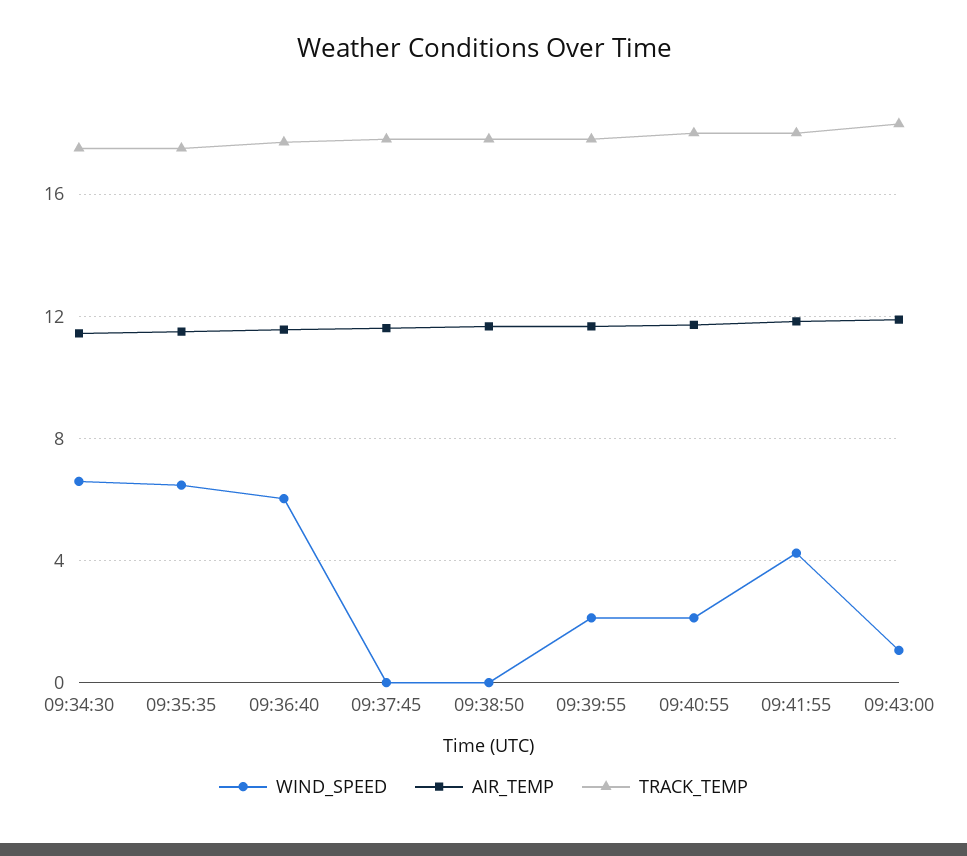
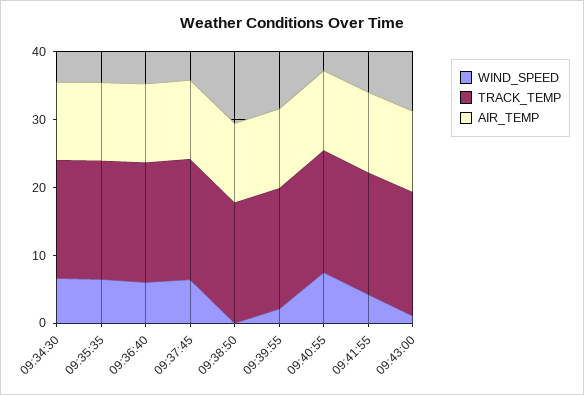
  {
    "WIND_SPEED": {
      "09:34:30": 6.5,
      "09:35:35": 6.5,
      "09:36:40": 6,
-     "09:37:45": 0,
+     "09:37:45": 6,
      "09:38:50": 0,
      "09:39:55": 2,
-     "09:40:55": 2,
+     "09:40:55": 8,
      "09:41:55": 4,
      "09:43:00": 1
    },
    "AIR_TEMP": {
      "09:34:30": 11.5,
      "09:35:35": 11.5,
      "09:36:40": 11.5,
      "09:37:45": 11.5,
      "09:38:50": 11.5,
      "09:39:55": 11.5,
      "09:40:55": 11.5,
      "09:41:55": 12,
      "09:43:00": 12
    },
    "TRACK_TEMP": {
      "09:34:30": 17.5,
      "09:35:35": 17.5,
      "09:36:40": 17.5,
      "09:37:45": 18,
      "09:38:50": 18,
      "09:39:55": 18,
      "09:40:55": 18,
      "09:41:55": 18,
      "09:43:00": 18.5
    }
  }

